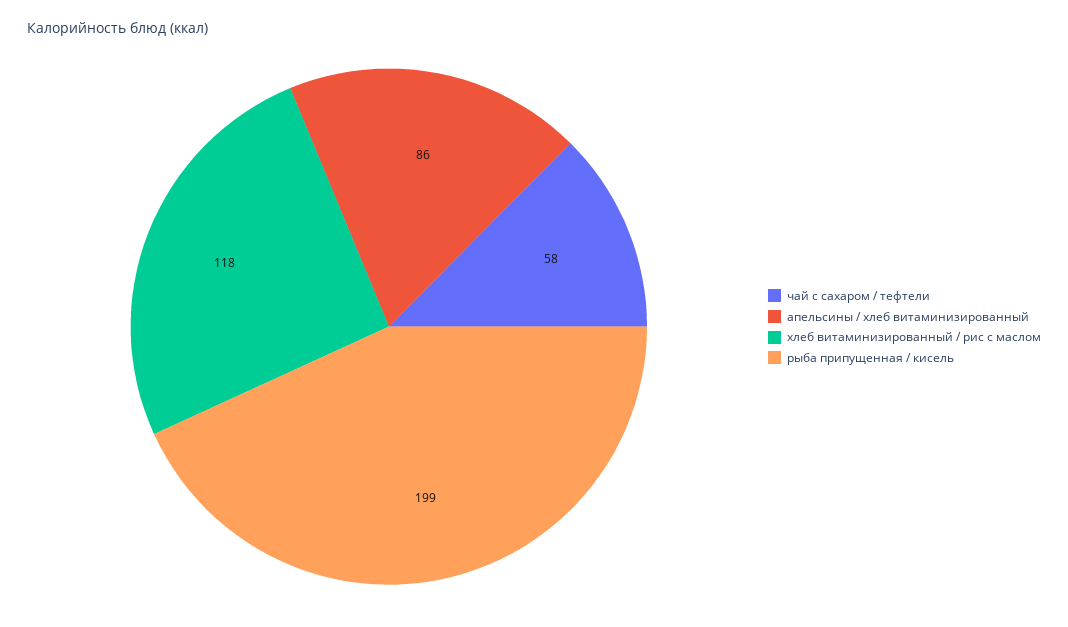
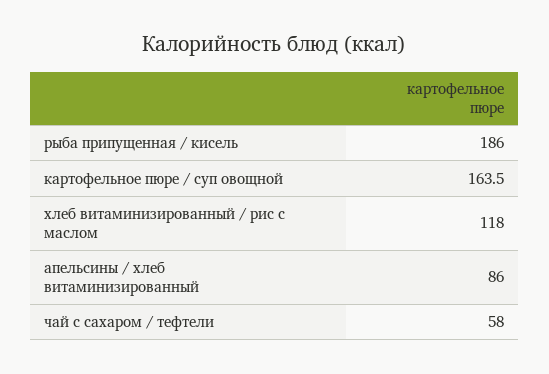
  {
    "чай с сахаром / тефтели": 58,
    "апельсины / хлеб витаминизированный": 86,
    "хлеб витаминизированный / рис с маслом": 118,
-   "рыба припущенная / кисель": 199
+   "рыба припущенная / кисель": 186,
+   "картофельное пюре / суп овощной": 163.5
  }

